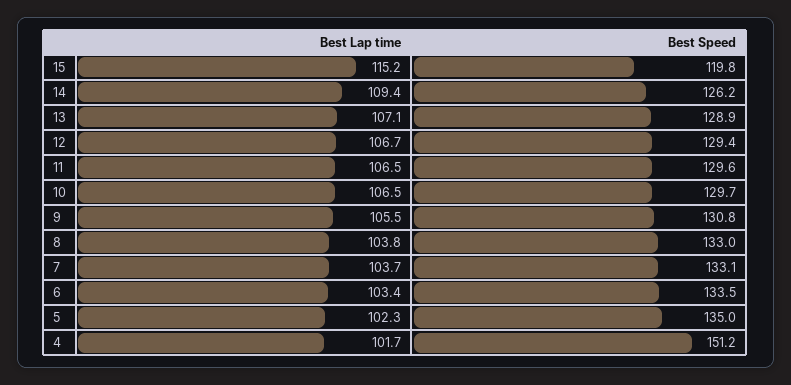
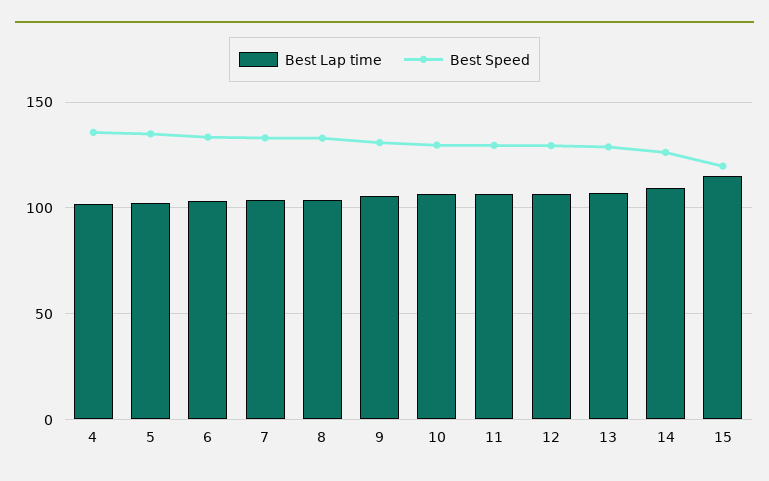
  {
    "Best Lap time": {
      "15": 115.2,
      "14": 109.4,
      "13": 107.1,
      "12": 106.7,
      "11": 106.5,
      "10": 106.5,
      "9": 105.5,
      "8": 103.8,
      "7": 103.7,
      "6": 103.4,
      "5": 102.3,
      "4": 101.7
    },
    "Best Speed": {
      "15": 119.8,
      "14": 126.2,
      "13": 128.9,
      "12": 129.4,
      "11": 129.6,
      "10": 129.7,
      "9": 130.8,
      "8": 133,
      "7": 133.1,
      "6": 133.5,
      "5": 135,
-     "4": 151.2
+     "4": 135
    }
  }

